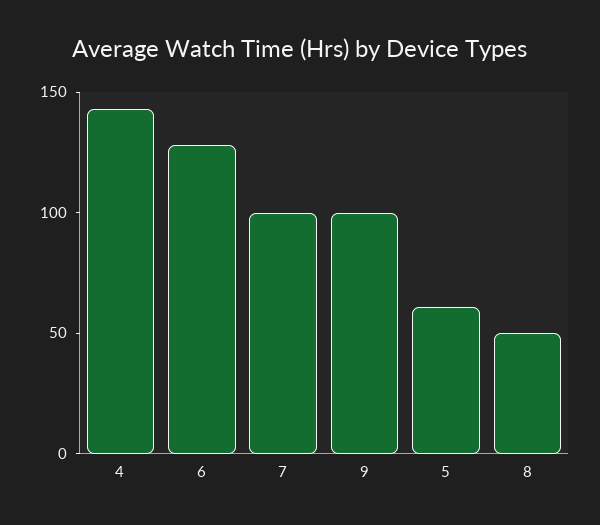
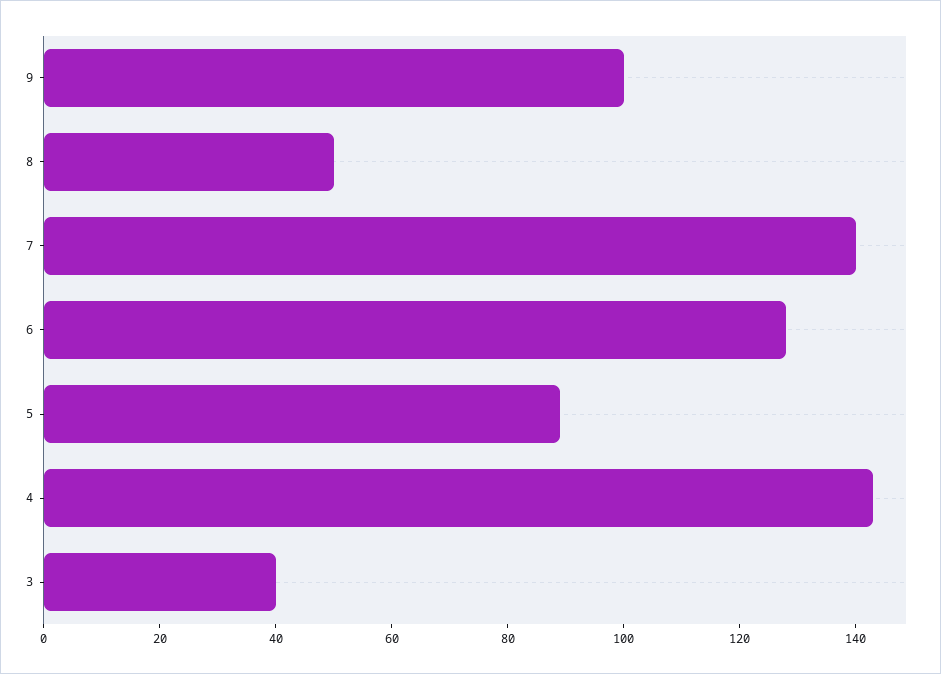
  {
    "4": 145,
    "6": 130,
-   "7": 100,
+   "7": 140,
    "9": 100,
-   "5": 60,
+   "5": 90,
-   "8": 50
+   "8": 50,
+   "3": 40
  }

